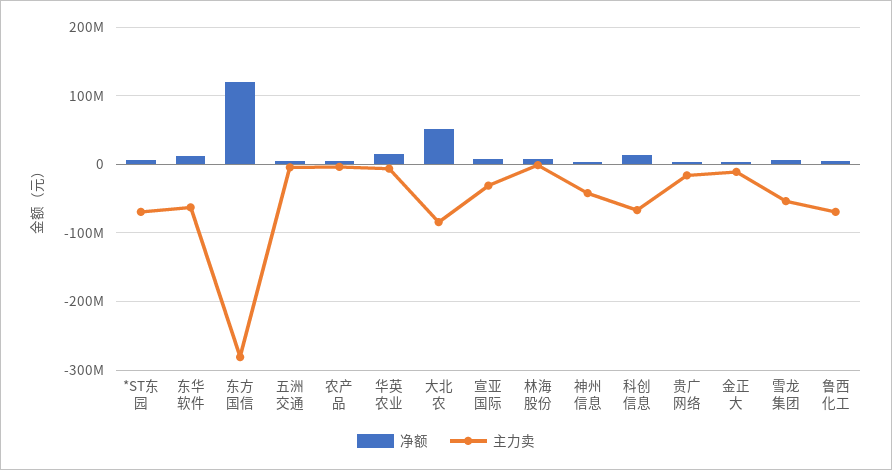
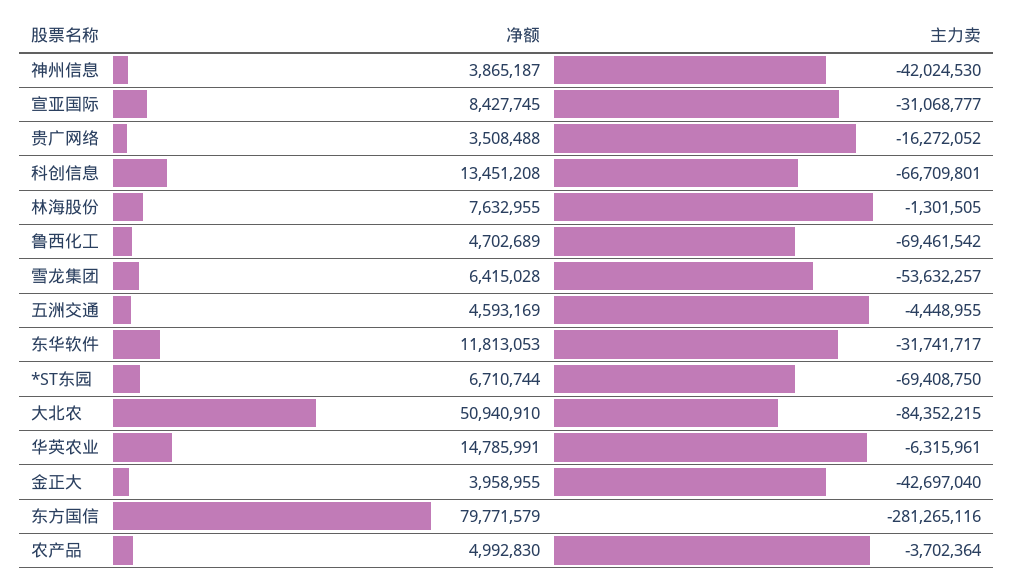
  {
    "净额": {
      "*ST东园": 6710744,
      "东华软件": 11813053,
-     "东方国信": 120000000,
+     "东方国信": 79771579,
      "五洲交通": 4593169,
      "农产品": 4992830,
      "华英农业": 14785991,
      "大北农": 50940910,
      "宣亚国际": 8427745,
      "林海股份": 7632955,
      "神州信息": 3865187,
      "科创信息": 13451208,
      "贵广网络": 3508488,
      "金正大": 3958955,
      "雪龙集团": 6415028,
      "鲁西化工": 4702689
    },
    "主力卖": {
      "*ST东园": -69408750,
-     "东华软件": -60000000,
+     "东华软件": -31741717,
      "东方国信": -281265116,
      "五洲交通": -4448955,
      "农产品": -3702364,
      "华英农业": -6315961,
      "大北农": -84352215,
      "宣亚国际": -31068777,
      "林海股份": -1301505,
      "神州信息": -42024530,
      "科创信息": -66709801,
      "贵广网络": -16272052,
-     "金正大": -10000000,
+     "金正大": -42697040,
      "雪龙集团": -53632257,
      "鲁西化工": -69461542
    }
  }

